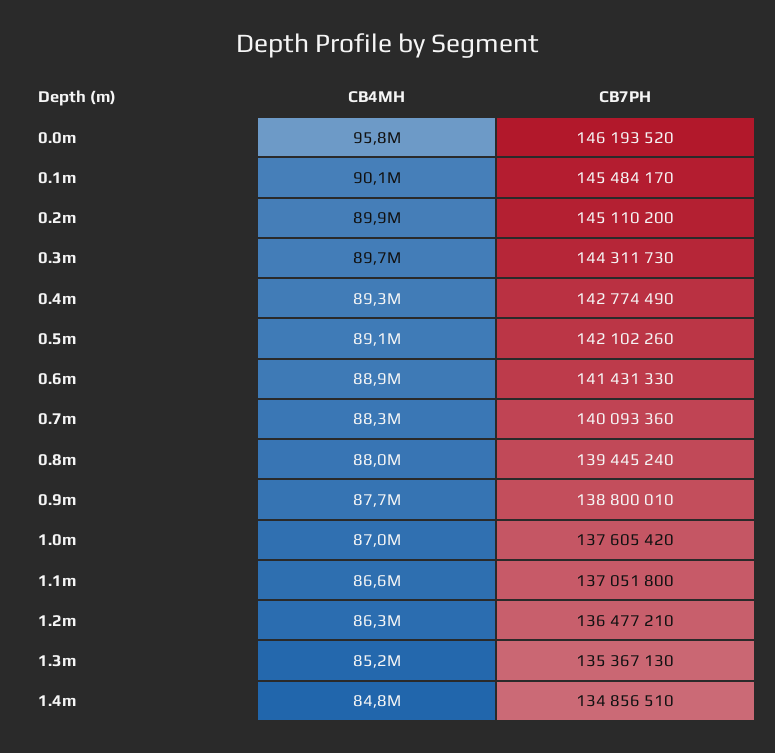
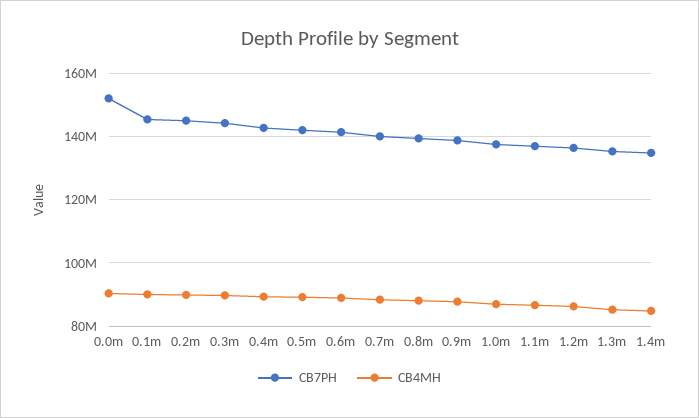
  {
    "CB4MH": {
-     "0.0m": 95800000,
+     "0.0m": 90000000,
      "0.1m": 90100000,
      "0.2m": 89900000,
      "0.3m": 89700000,
      "0.4m": 89300000,
      "0.5m": 89100000,
      "0.6m": 88900000,
      "0.7m": 88300000,
      "0.8m": 88000000,
      "0.9m": 87700000,
      "1.0m": 87000000,
      "1.1m": 86600000,
      "1.2m": 86300000,
      "1.3m": 85200000,
      "1.4m": 84800000
    },
    "CB7PH": {
-     "0.0m": 146193520,
+     "0.0m": 152000000,
      "0.1m": 145484170,
      "0.2m": 145110200,
      "0.3m": 144311730,
      "0.4m": 142774490,
      "0.5m": 142102260,
      "0.6m": 141431330,
      "0.7m": 140093360,
      "0.8m": 139445240,
      "0.9m": 138800010,
      "1.0m": 137605420,
      "1.1m": 137051800,
      "1.2m": 136477210,
      "1.3m": 135367130,
      "1.4m": 134856510
    }
  }

